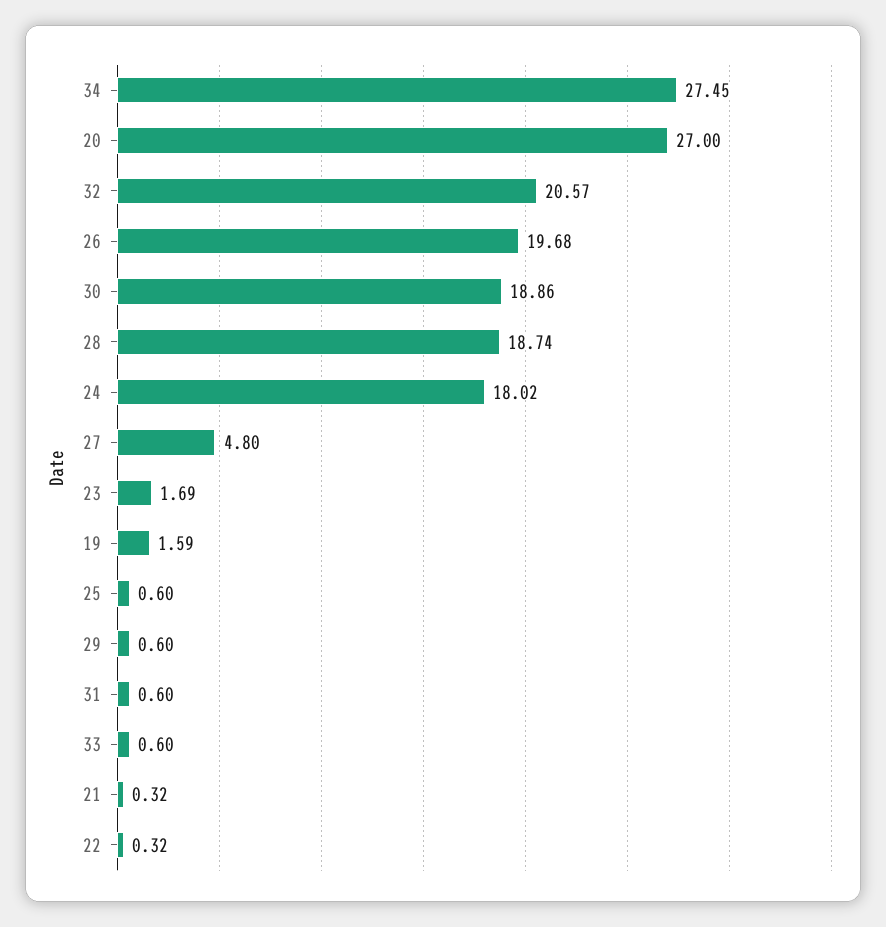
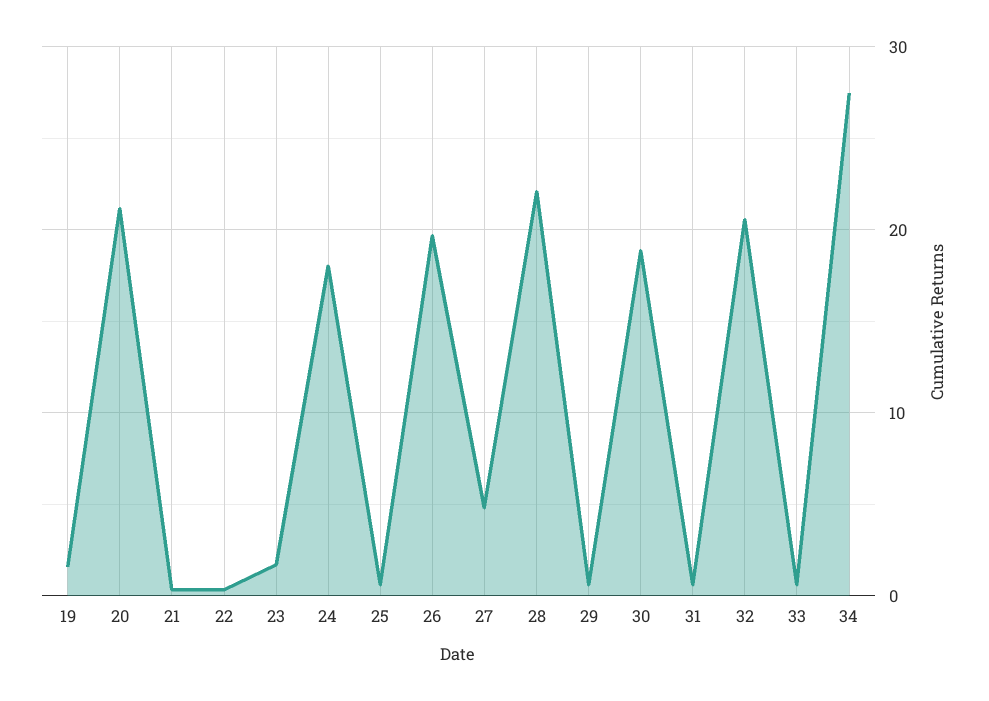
  {
    "34": 27.45,
-   "20": 27,
+   "20": 21,
    "32": 20.57,
    "26": 19.68,
    "30": 18.86,
-   "28": 18.74,
+   "28": 22,
    "24": 18.02,
    "27": 4.8,
    "23": 1.69,
    "19": 1.59,
    "25": 0.6,
    "29": 0.6,
    "31": 0.6,
    "33": 0.6,
    "21": 0.32,
    "22": 0.32
  }

